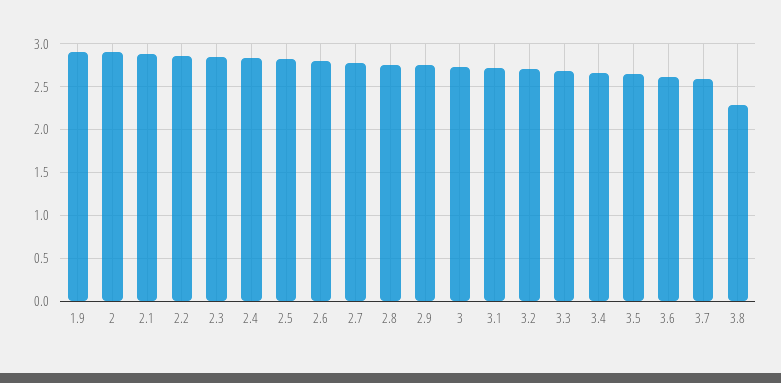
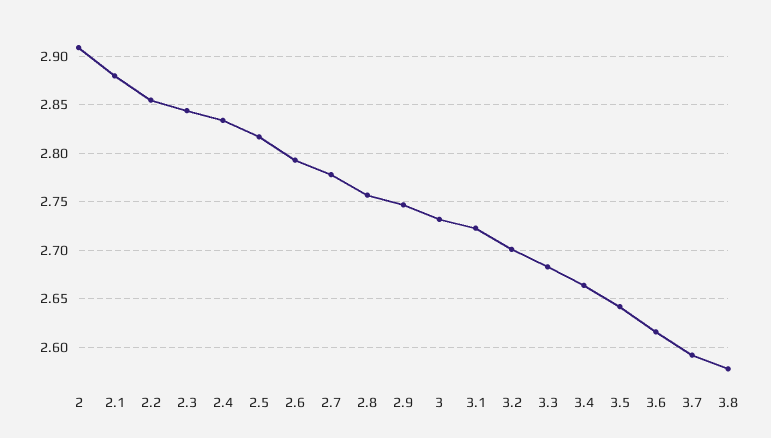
  {
-   "1.9": 2.9,
    "2": 2.91,
    "2.1": 2.88,
    "2.2": 2.86,
    "2.3": 2.84,
    "2.4": 2.83,
    "2.5": 2.82,
    "2.6": 2.79,
    "2.7": 2.78,
    "2.8": 2.76,
    "2.9": 2.75,
    "3": 2.73,
    "3.1": 2.72,
    "3.2": 2.7,
    "3.3": 2.68,
    "3.4": 2.66,
    "3.5": 2.64,
    "3.6": 2.62,
    "3.7": 2.59,
-   "3.8": 2.3
+   "3.8": 2.58
  }

